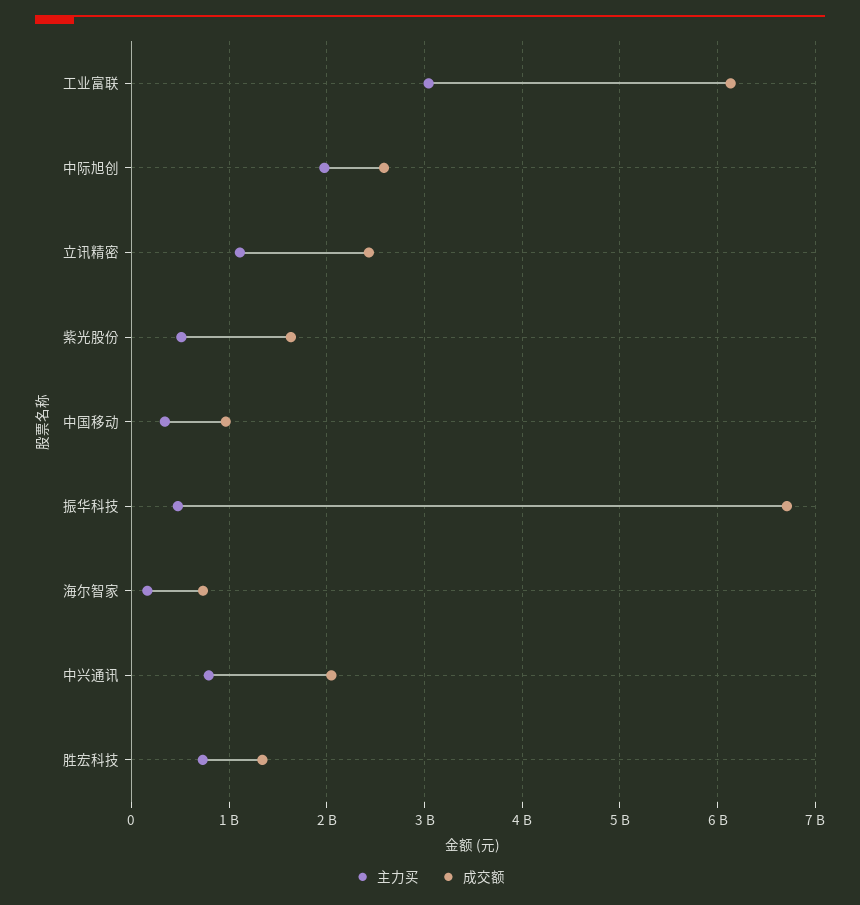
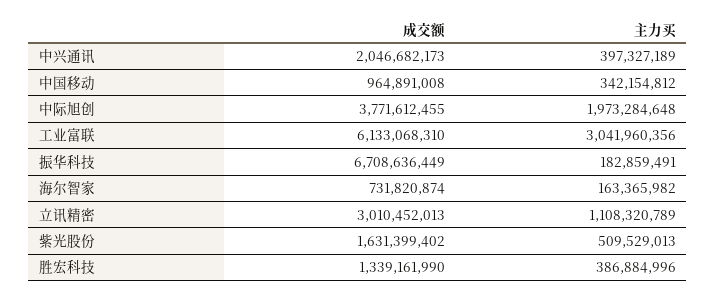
  {
    "主力买": {
      "工业富联": 3041960356,
      "中际旭创": 1973284648,
      "立讯精密": 1108320789,
      "紫光股份": 509529013,
      "中国移动": 342154812,
-     "振华科技": 500000000,
+     "振华科技": 182859491,
      "海尔智家": 163365982,
-     "中兴通讯": 800000000,
+     "中兴通讯": 397327189,
-     "胜宏科技": 700000000
+     "胜宏科技": 386884996
    },
    "成交额": {
      "工业富联": 6133068310,
-     "中际旭创": 2600000000,
+     "中际旭创": 3771612455,
-     "立讯精密": 2400000000,
+     "立讯精密": 3010452013,
      "紫光股份": 1631399402,
      "中国移动": 964891008,
      "振华科技": 6708636449,
      "海尔智家": 731820874,
      "中兴通讯": 2046682173,
      "胜宏科技": 1339161990
    }
  }

